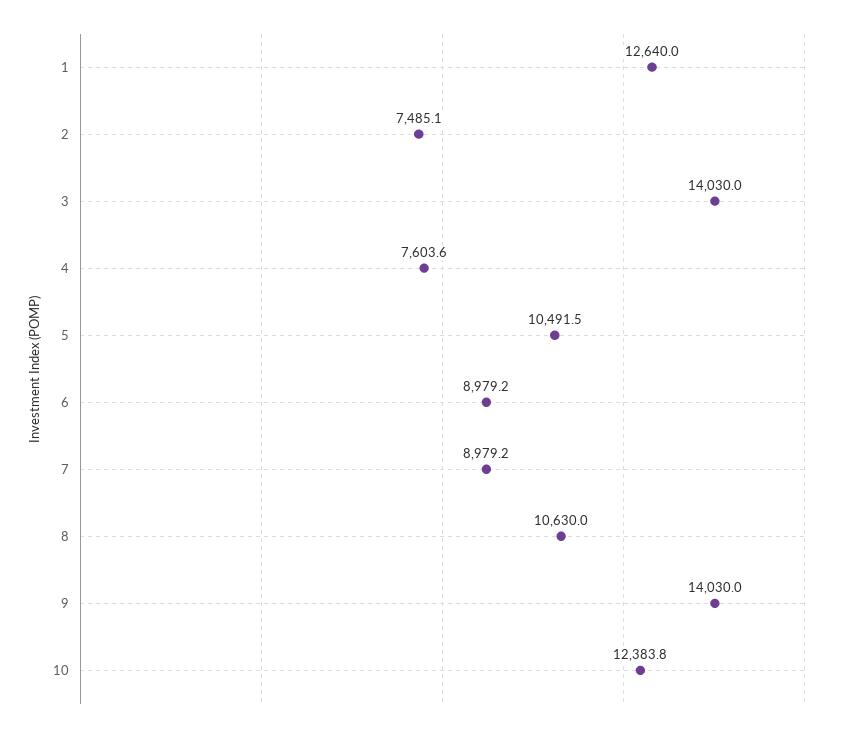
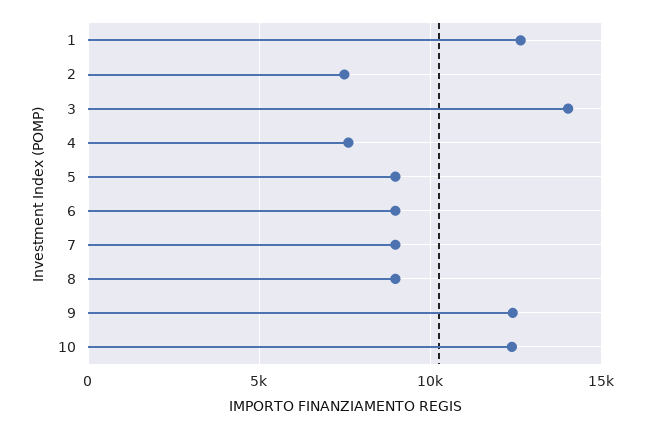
  {
    "1": 12640,
    "2": 7485.1,
    "3": 14030,
    "4": 7603.6,
-   "5": 10491.5,
+   "5": 9000,
    "6": 8979.2,
    "7": 8979.2,
-   "8": 10630,
+   "8": 9000,
-   "9": 14030,
+   "9": 12500,
    "10": 12383.8
  }

